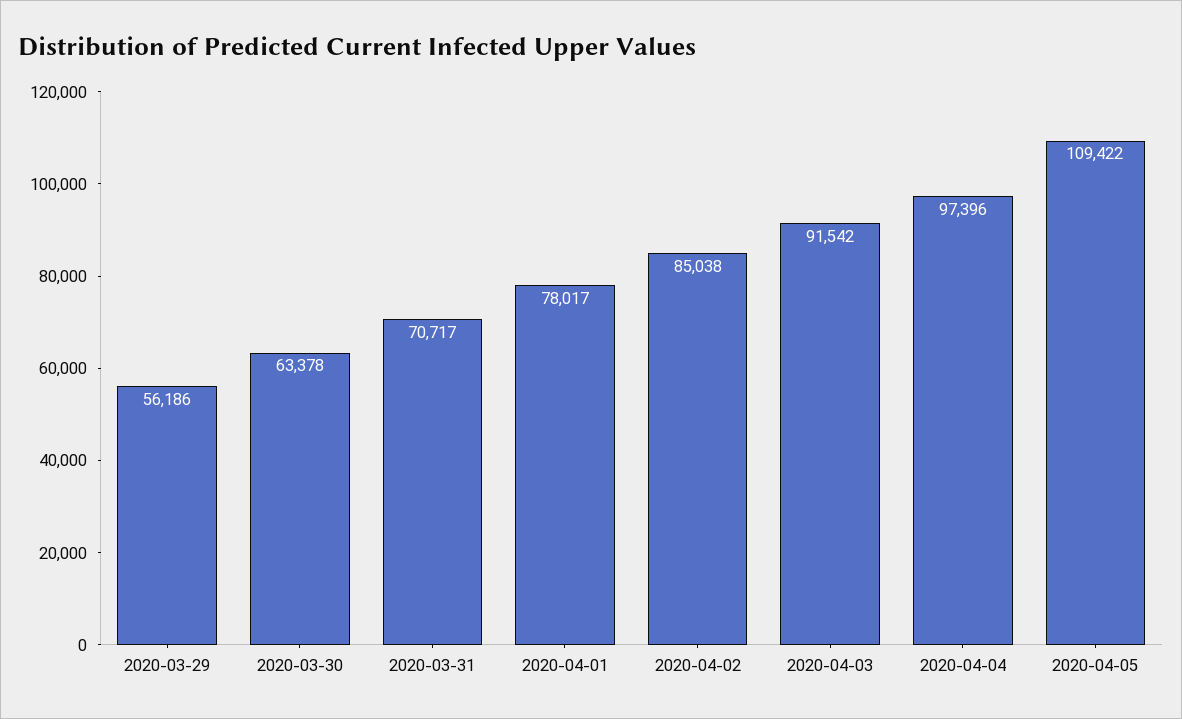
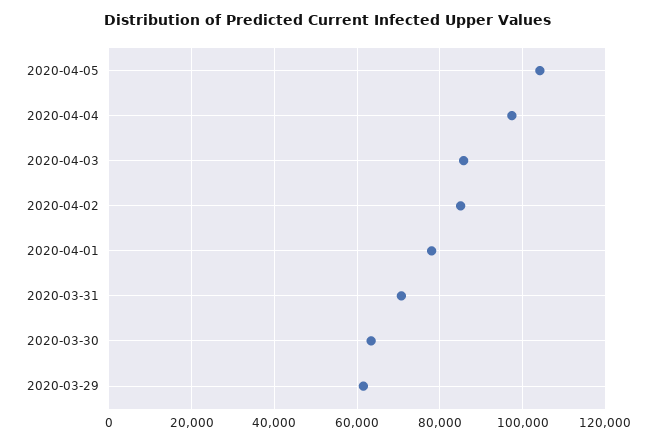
  {
-   "2020-03-29": 56186,
+   "2020-03-29": 62000,
    "2020-03-30": 63378,
    "2020-03-31": 70717,
    "2020-04-01": 78017,
    "2020-04-02": 85038,
-   "2020-04-03": 91542,
+   "2020-04-03": 86000,
    "2020-04-04": 97396,
-   "2020-04-05": 109422
+   "2020-04-05": 104000
  }

